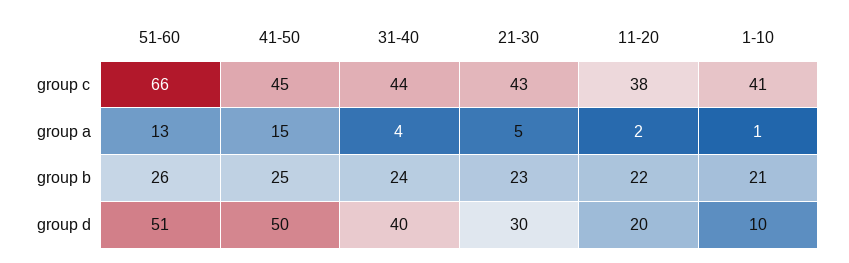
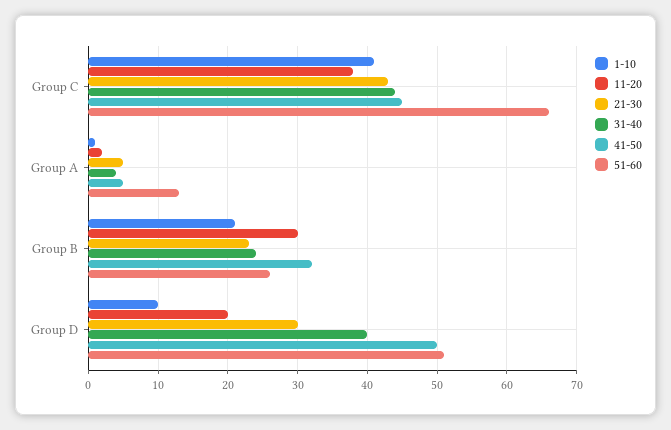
  {
    "51-60": {
      "group c": 66,
      "group a": 13,
      "group b": 26,
      "group d": 51
    },
    "41-50": {
      "group c": 45,
-     "group a": 15,
+     "group a": 5,
-     "group b": 25,
+     "group b": 32,
      "group d": 50
    },
    "31-40": {
      "group c": 44,
      "group a": 4,
      "group b": 24,
      "group d": 40
    },
    "21-30": {
      "group c": 43,
      "group a": 5,
      "group b": 23,
      "group d": 30
    },
    "11-20": {
      "group c": 38,
      "group a": 2,
-     "group b": 22,
+     "group b": 30,
      "group d": 20
    },
    "1-10": {
      "group c": 41,
      "group a": 1,
      "group b": 21,
      "group d": 10
    }
  }

